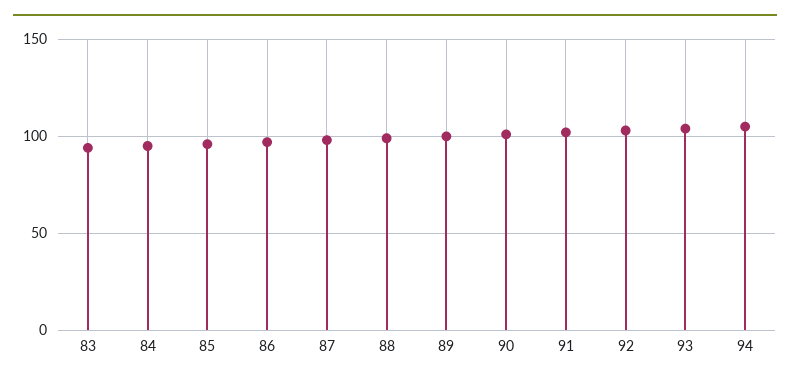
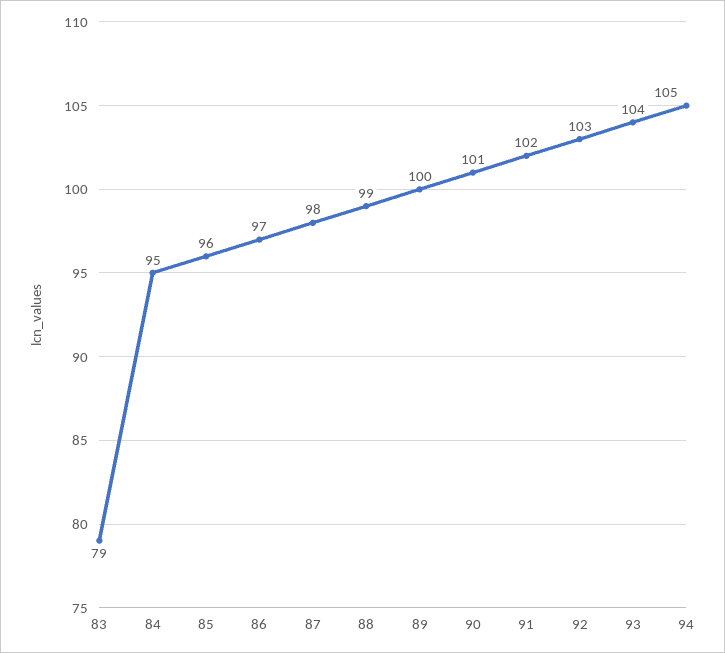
  {
-   "83": 95,
+   "83": 79,
    "84": 95,
    "85": 96,
    "86": 97,
    "87": 98,
    "88": 99,
    "89": 100,
    "90": 101,
    "91": 102,
    "92": 103,
    "93": 104,
    "94": 105
  }

